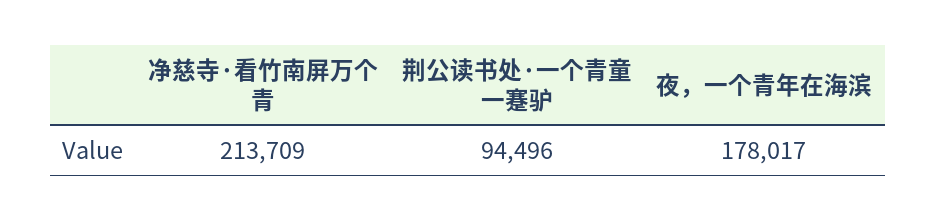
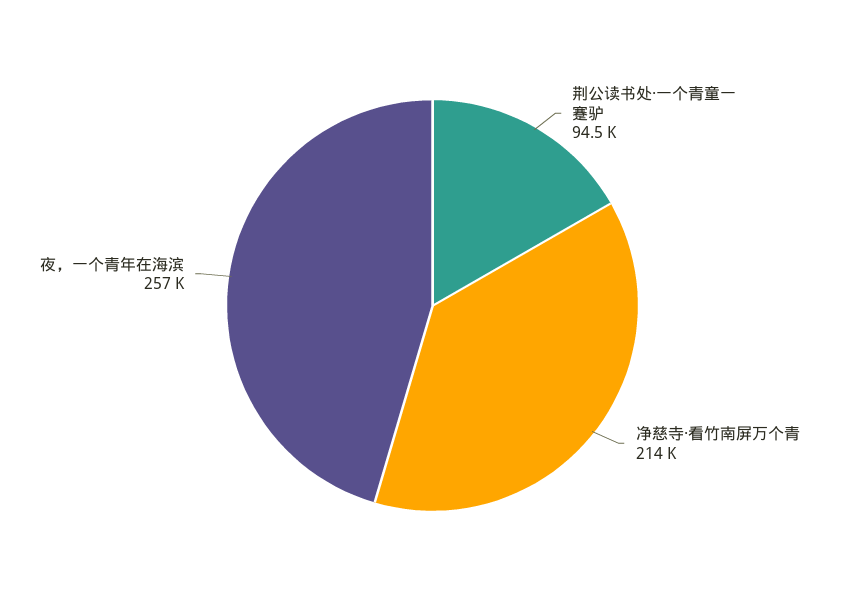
  {
    "净慈寺·看竹南屏万个青": 213709,
    "荆公读书处·一个青童一蹇驴": 94496,
-   "夜，一个青年在海滨": 178017
+   "夜，一个青年在海滨": 257000
  }

